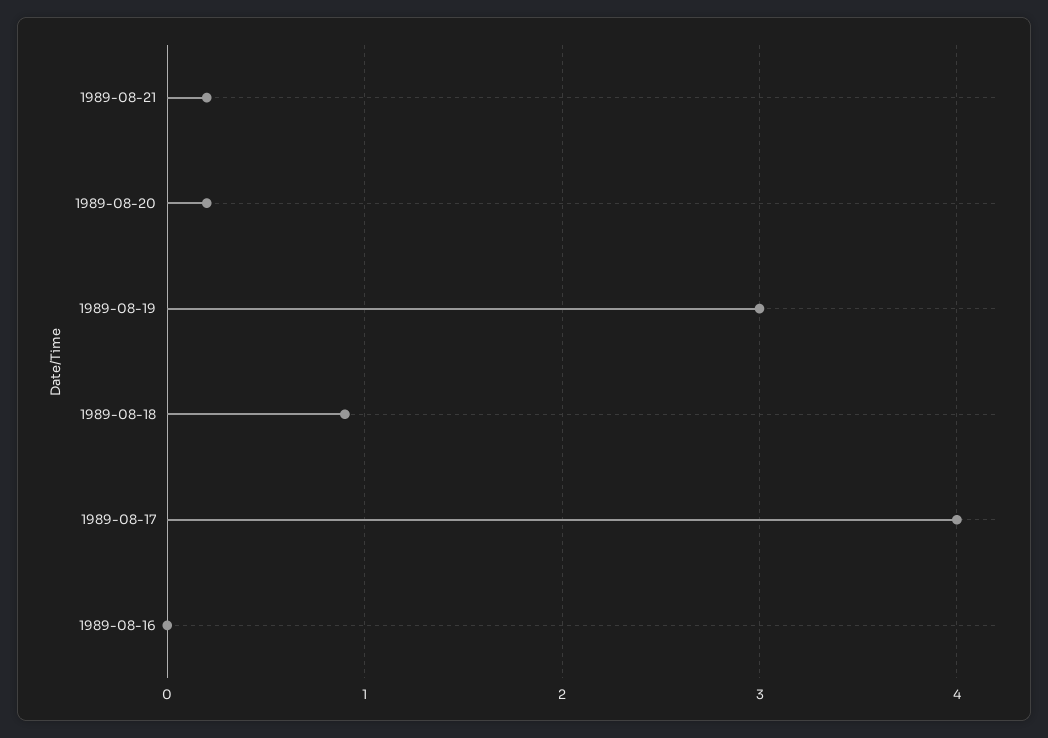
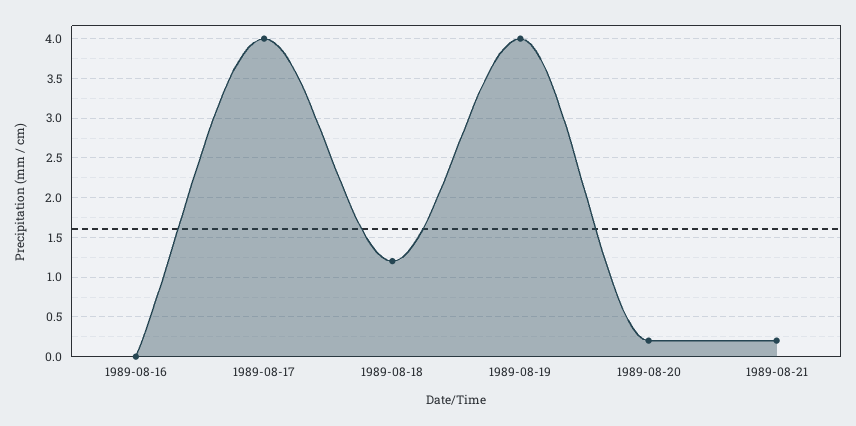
  {
    "1989-08-21": 0.2,
    "1989-08-20": 0.2,
-   "1989-08-19": 3,
+   "1989-08-19": 4,
-   "1989-08-18": 0.9,
+   "1989-08-18": 1.2,
    "1989-08-17": 4,
    "1989-08-16": 0
  }

